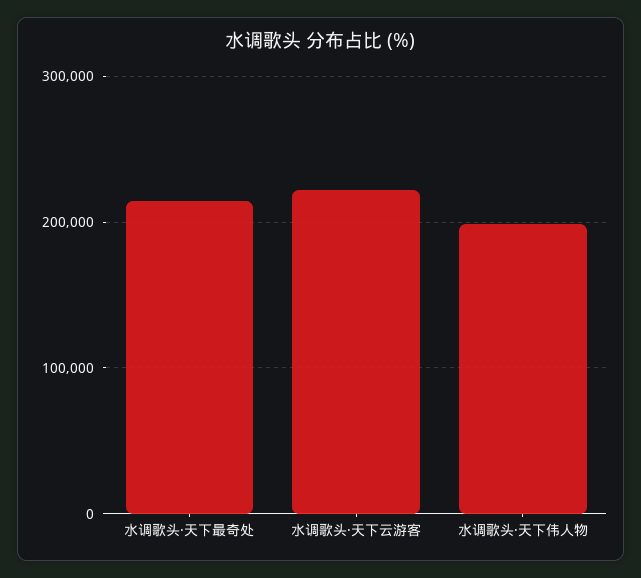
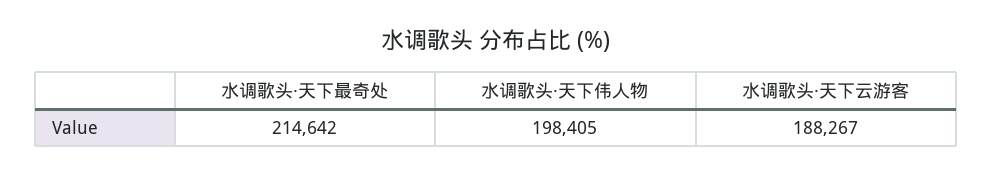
  {
    "水调歌头·天下最奇处": 214642,
-   "水调歌头·天下云游客": 220000,
+   "水调歌头·天下云游客": 188267,
    "水调歌头·天下伟人物": 198405
  }

